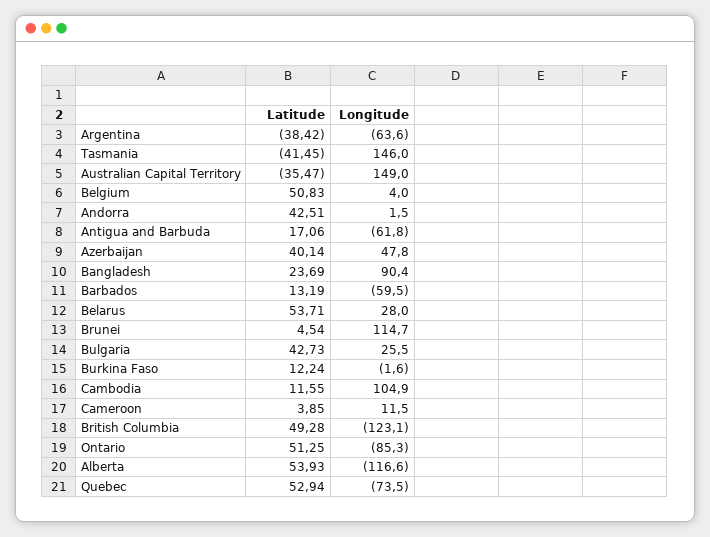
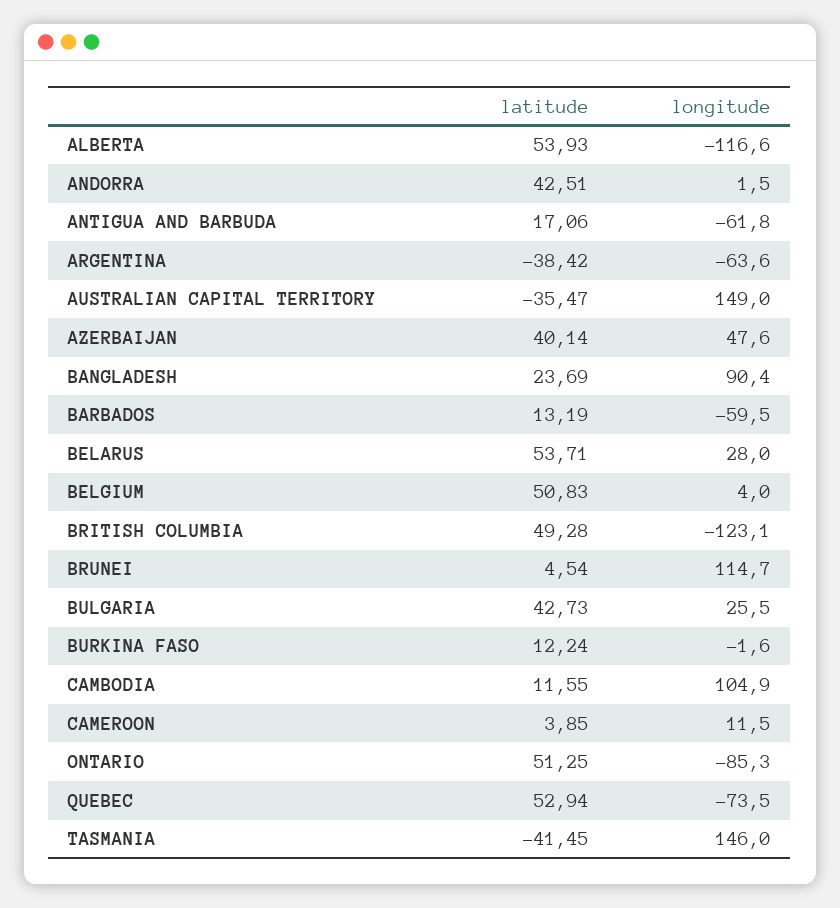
  {
    "Latitude": {
      "Argentina": -38.42,
      "Tasmania": -41.45,
      "Australian Capital Territory": -35.47,
      "Belgium": 50.83,
      "Andorra": 42.51,
      "Antigua and Barbuda": 17.06,
      "Azerbaijan": 40.14,
      "Bangladesh": 23.69,
      "Barbados": 13.19,
      "Belarus": 53.71,
      "Brunei": 4.54,
      "Bulgaria": 42.73,
      "Burkina Faso": 12.24,
      "Cambodia": 11.55,
      "Cameroon": 3.85,
      "British Columbia": 49.28,
      "Ontario": 51.25,
      "Alberta": 53.93,
      "Quebec": 52.94
    },
    "Longitude": {
      "Argentina": -63.6,
      "Tasmania": 146,
      "Australian Capital Territory": 149,
      "Belgium": 4,
      "Andorra": 1.5,
      "Antigua and Barbuda": -61.8,
-     "Azerbaijan": 47.8,
+     "Azerbaijan": 47.6,
      "Bangladesh": 90.4,
      "Barbados": -59.5,
      "Belarus": 28,
      "Brunei": 114.7,
      "Bulgaria": 25.5,
      "Burkina Faso": -1.6,
      "Cambodia": 104.9,
      "Cameroon": 11.5,
      "British Columbia": -123.1,
      "Ontario": -85.3,
      "Alberta": -116.6,
      "Quebec": -73.5
    }
  }

